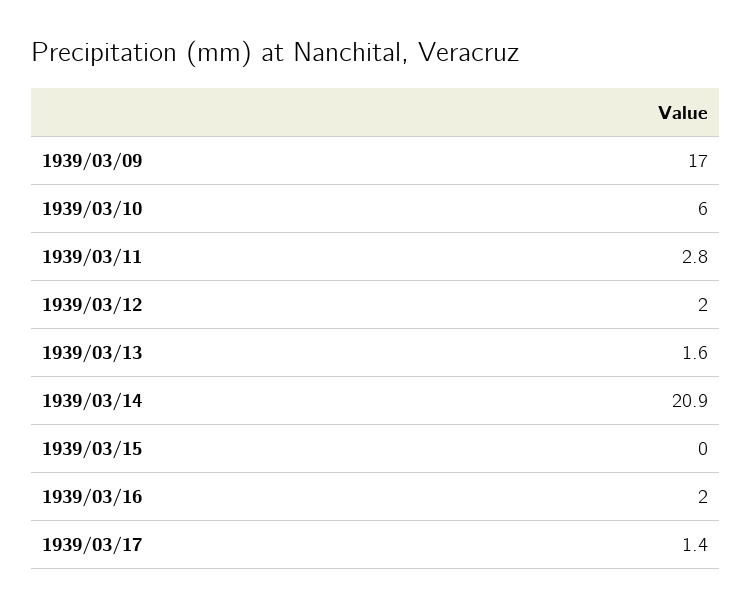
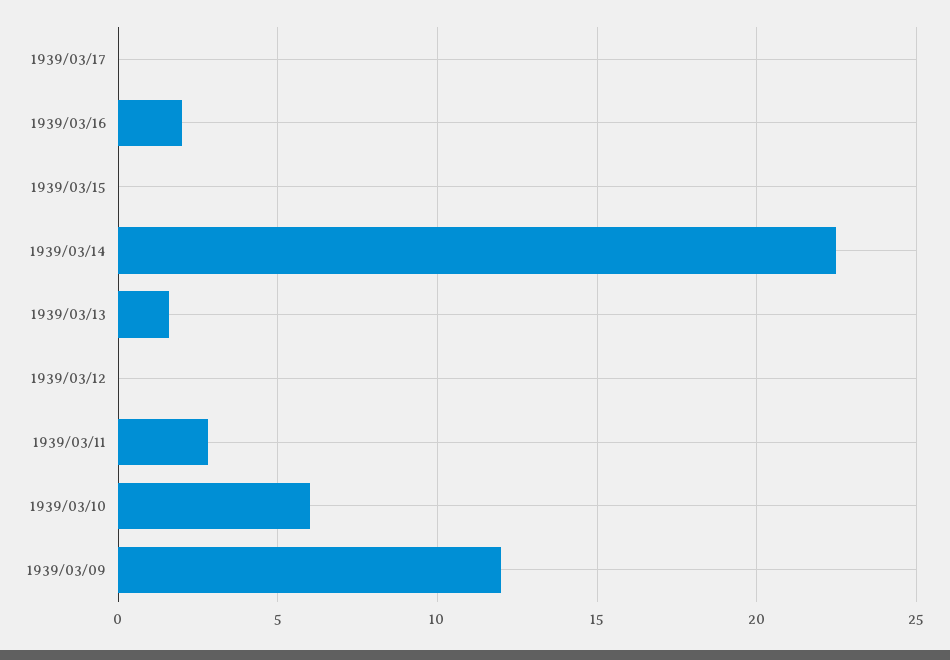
  {
-   "1939/03/09": 17,
+   "1939/03/09": 12,
    "1939/03/10": 6,
    "1939/03/11": 2.8,
-   "1939/03/12": 2,
+   "1939/03/12": 0,
    "1939/03/13": 1.6,
-   "1939/03/14": 20.9,
+   "1939/03/14": 22.5,
    "1939/03/15": 0,
    "1939/03/16": 2,
-   "1939/03/17": 1.4
+   "1939/03/17": 0
  }

